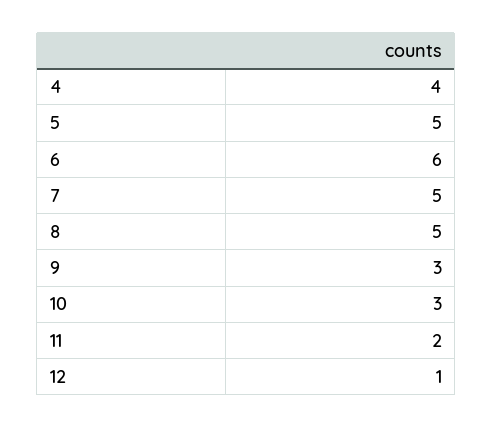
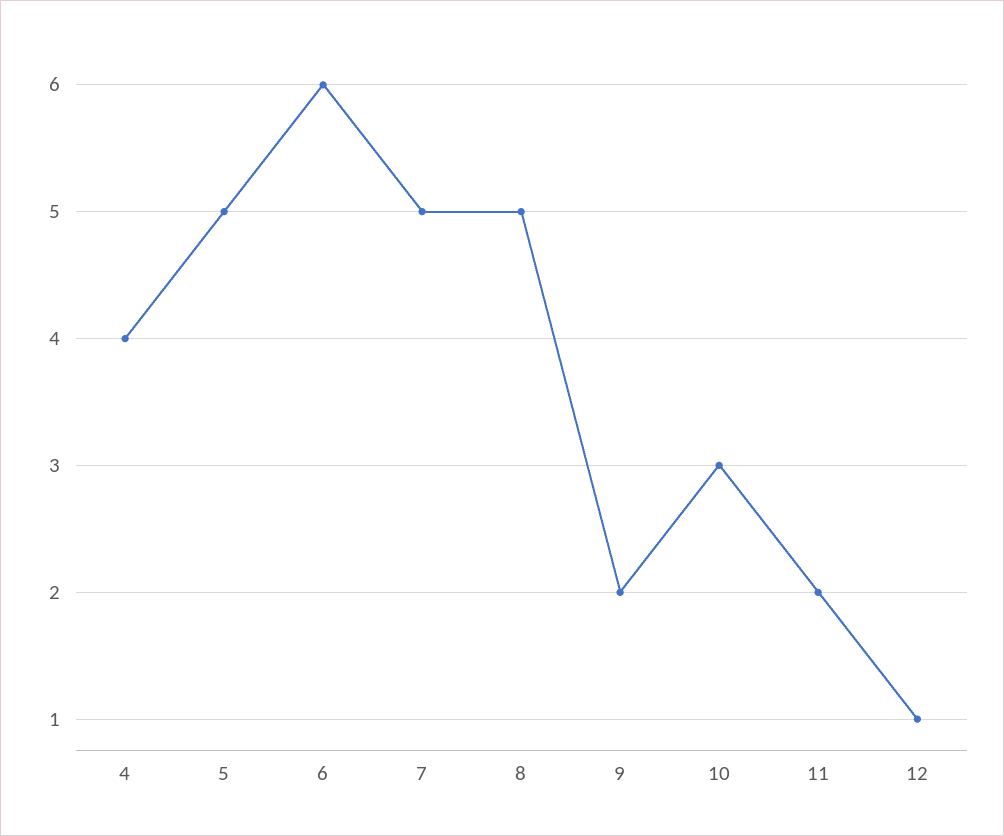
  {
    "4": 4,
    "5": 5,
    "6": 6,
    "7": 5,
    "8": 5,
-   "9": 3,
+   "9": 2,
    "10": 3,
    "11": 2,
    "12": 1
  }

